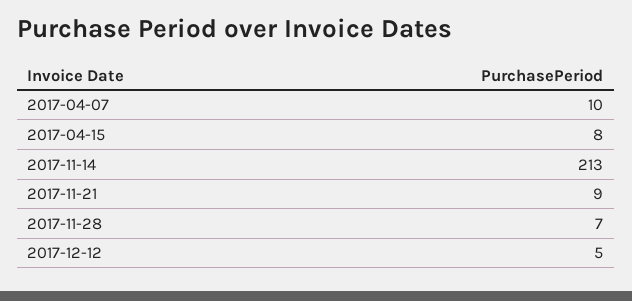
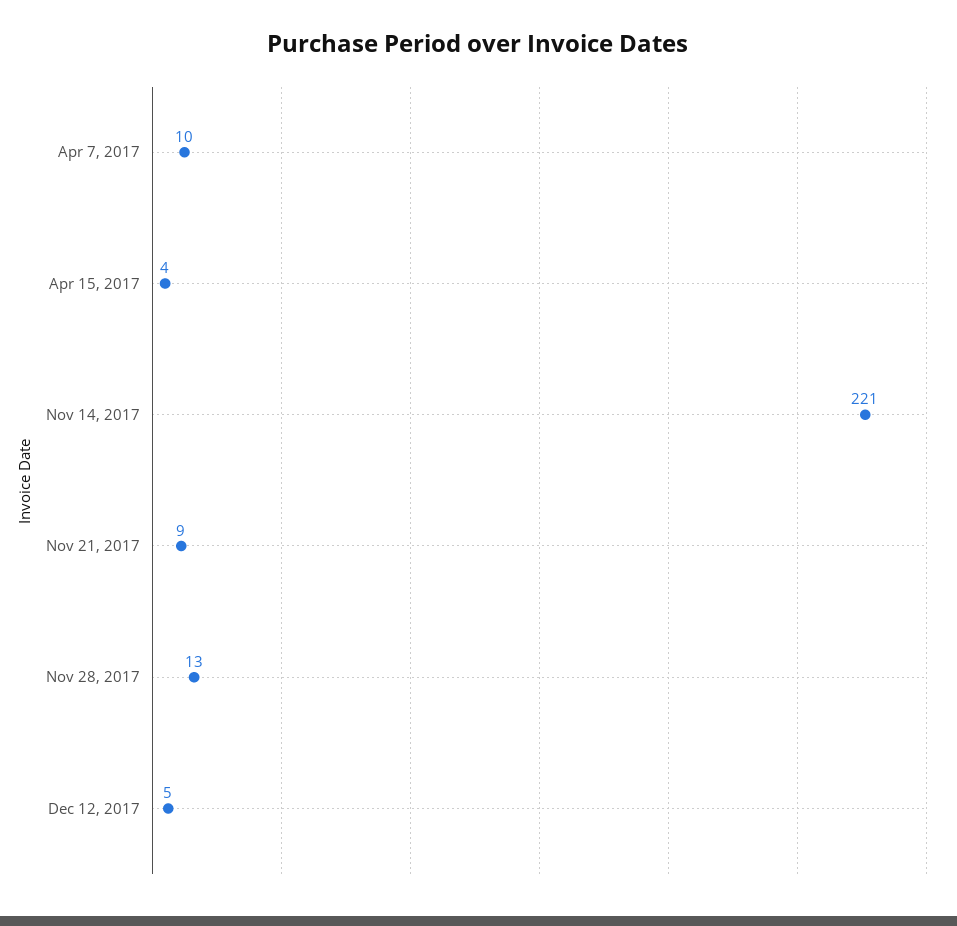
  {
    "2017-04-07": 10,
-   "2017-04-15": 8,
+   "2017-04-15": 4,
-   "2017-11-14": 213,
+   "2017-11-14": 221,
    "2017-11-21": 9,
-   "2017-11-28": 7,
+   "2017-11-28": 13,
    "2017-12-12": 5
  }

